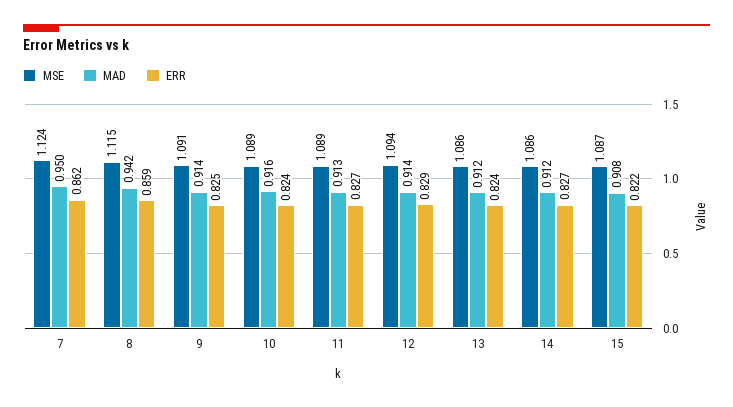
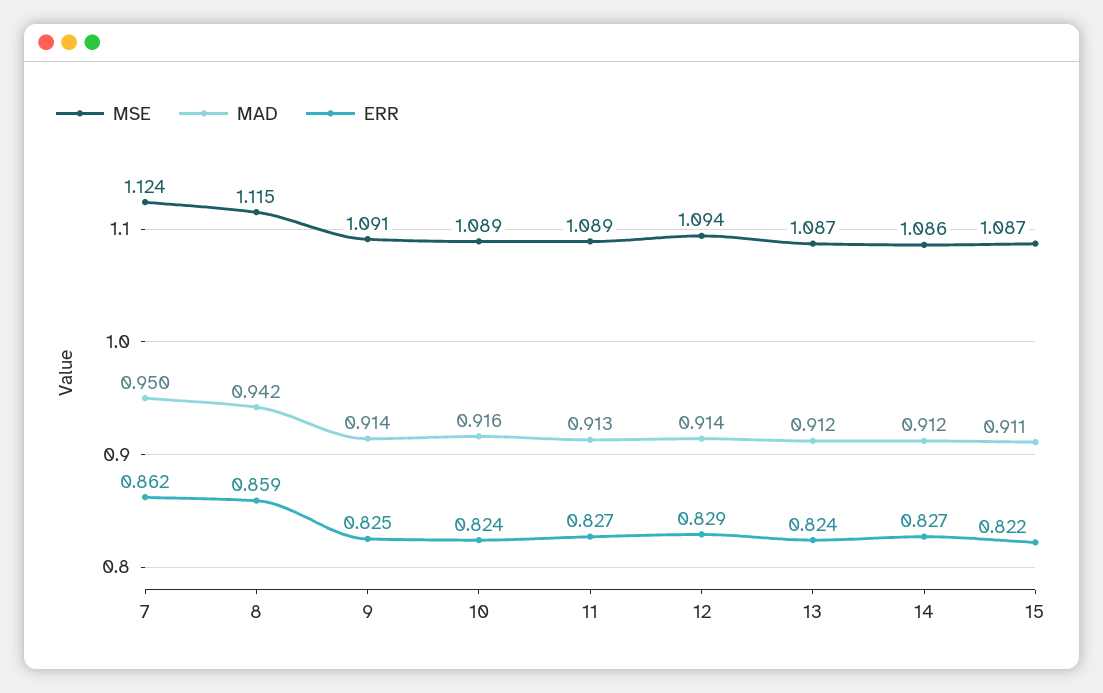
  {
    "MSE": {
      "7": 1.124,
      "8": 1.115,
      "9": 1.091,
      "10": 1.089,
      "11": 1.089,
      "12": 1.094,
-     "13": 1.086,
+     "13": 1.087,
      "14": 1.086,
      "15": 1.087
    },
    "MAD": {
      "7": 0.95,
      "8": 0.942,
      "9": 0.914,
      "10": 0.916,
      "11": 0.913,
      "12": 0.914,
      "13": 0.912,
      "14": 0.912,
-     "15": 0.908
+     "15": 0.911
    },
    "ERR": {
      "7": 0.862,
      "8": 0.859,
      "9": 0.825,
      "10": 0.824,
      "11": 0.827,
      "12": 0.829,
      "13": 0.824,
      "14": 0.827,
      "15": 0.822
    }
  }

